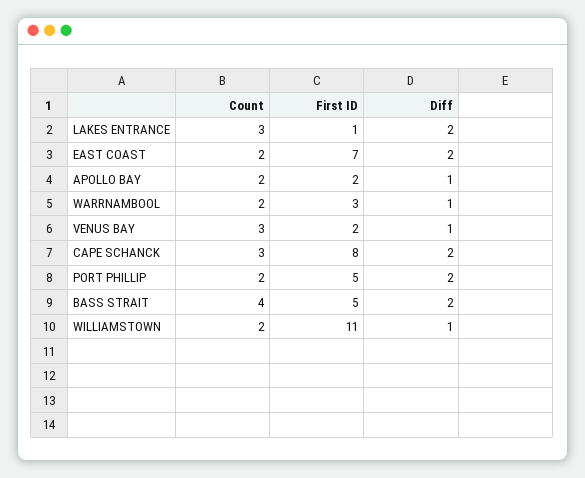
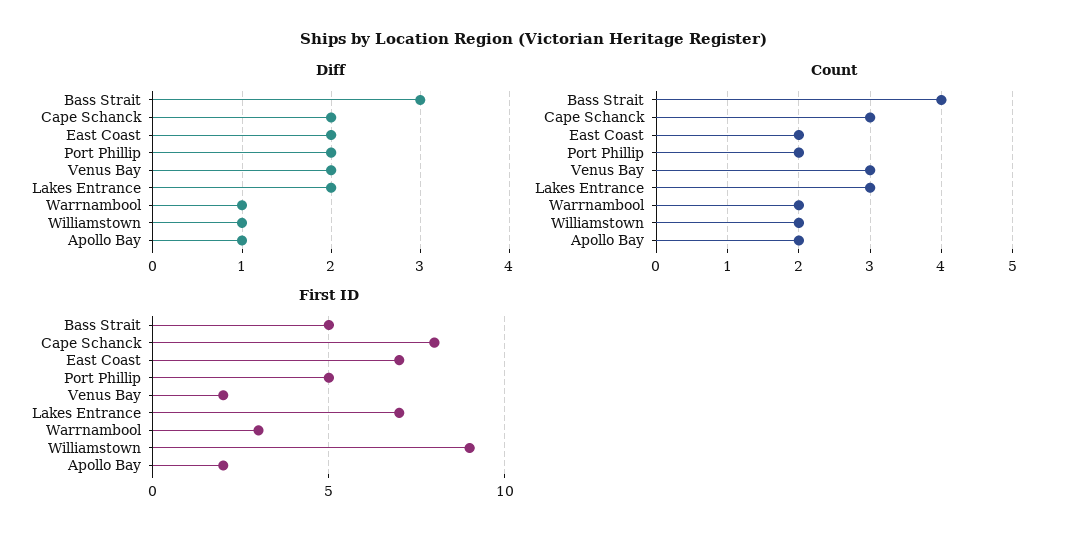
  {
    "Count": {
      "LAKES ENTRANCE": 3,
      "EAST COAST": 2,
      "APOLLO BAY": 2,
      "WARRNAMBOOL": 2,
      "VENUS BAY": 3,
      "CAPE SCHANCK": 3,
      "PORT PHILLIP": 2,
      "BASS STRAIT": 4,
      "WILLIAMSTOWN": 2
    },
    "First ID": {
-     "LAKES ENTRANCE": 1,
+     "LAKES ENTRANCE": 7,
      "EAST COAST": 7,
      "APOLLO BAY": 2,
      "WARRNAMBOOL": 3,
      "VENUS BAY": 2,
      "CAPE SCHANCK": 8,
      "PORT PHILLIP": 5,
      "BASS STRAIT": 5,
-     "WILLIAMSTOWN": 11
+     "WILLIAMSTOWN": 9
    },
    "Diff": {
      "LAKES ENTRANCE": 2,
      "EAST COAST": 2,
      "APOLLO BAY": 1,
      "WARRNAMBOOL": 1,
-     "VENUS BAY": 1,
+     "VENUS BAY": 2,
      "CAPE SCHANCK": 2,
      "PORT PHILLIP": 2,
-     "BASS STRAIT": 2,
+     "BASS STRAIT": 3,
      "WILLIAMSTOWN": 1
    }
  }

